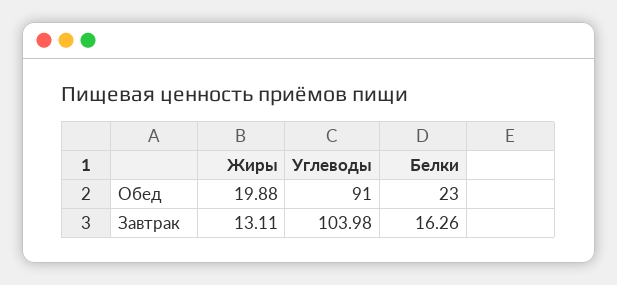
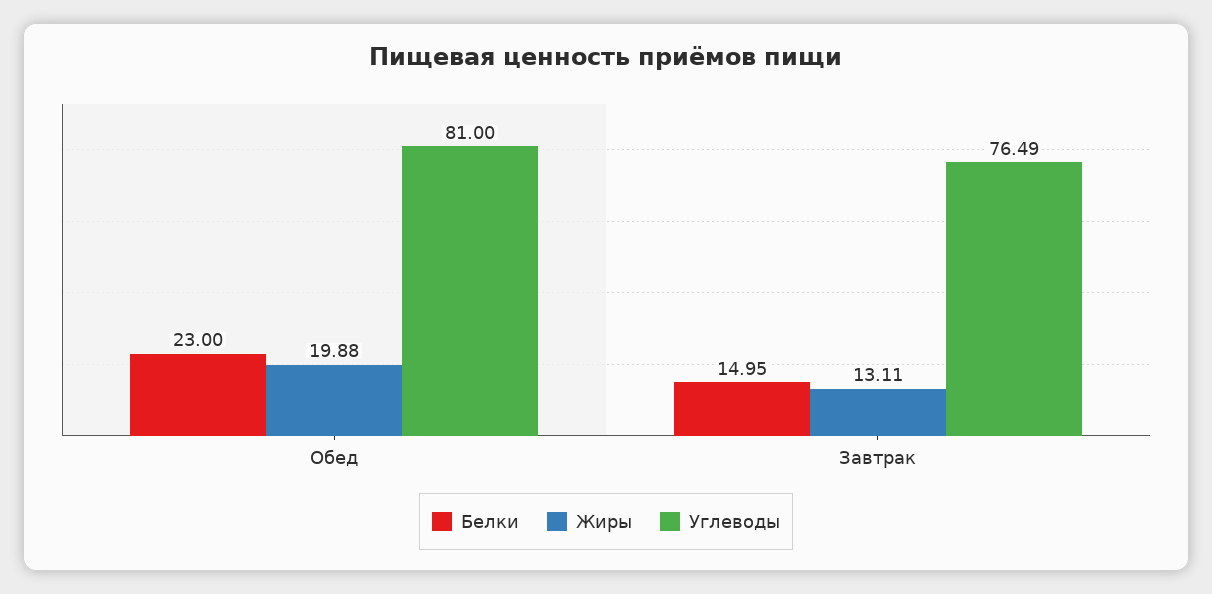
  {
    "Жиры": {
      "Обед": 19.88,
      "Завтрак": 13.11
    },
    "Углеводы": {
-     "Обед": 91,
+     "Обед": 81,
-     "Завтрак": 103.98
+     "Завтрак": 76.49
    },
    "Белки": {
      "Обед": 23,
-     "Завтрак": 16.26
+     "Завтрак": 14.95
    }
  }

